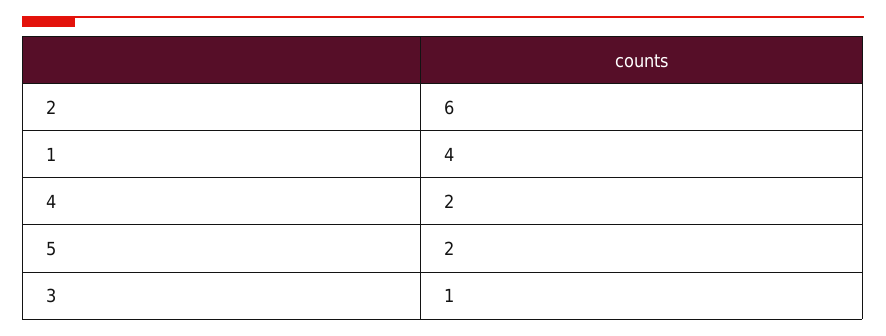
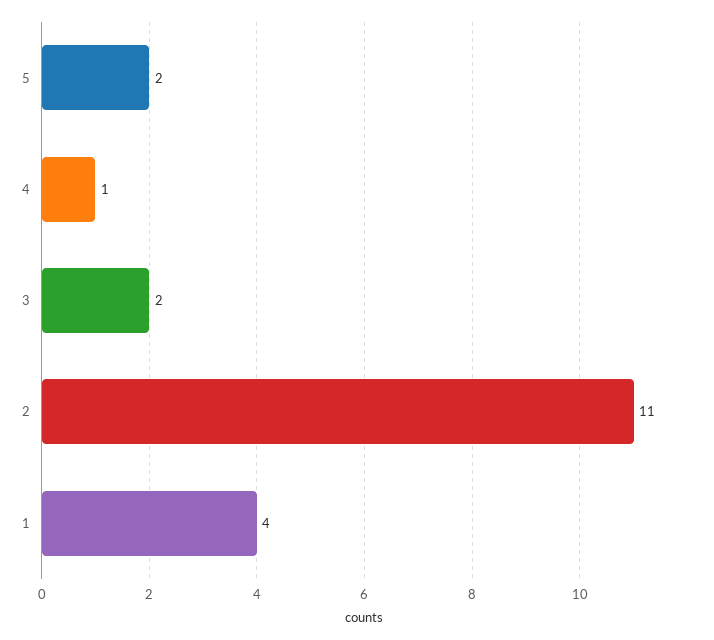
  {
-   "2": 6,
+   "2": 11,
    "1": 4,
-   "4": 2,
+   "4": 1,
    "5": 2,
-   "3": 1
+   "3": 2
  }

